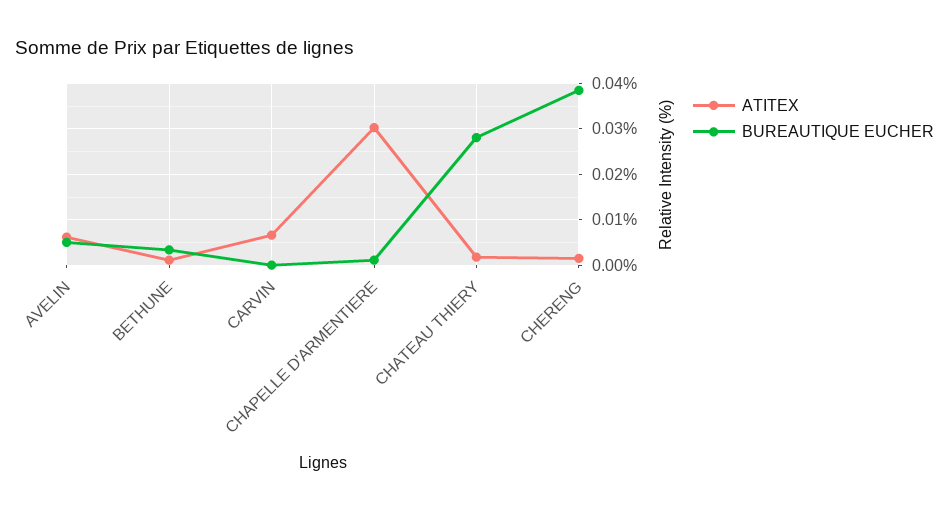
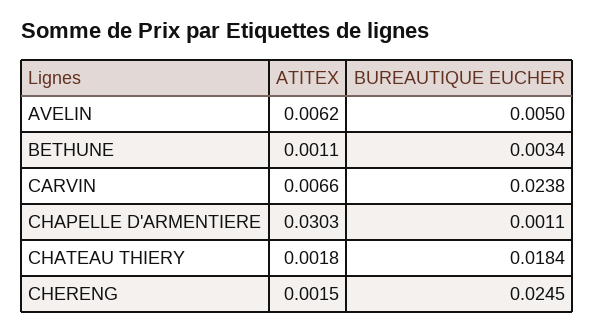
  {
    "ATITEX": {
      "AVELIN": 0.0062,
      "BETHUNE": 0.0011,
      "CARVIN": 0.0066,
      "CHAPELLE D'ARMENTIERE": 0.0303,
      "CHATEAU THIERY": 0.0018,
      "CHERENG": 0.0015
    },
    "BUREAUTIQUE EUCHER": {
      "AVELIN": 0.005,
      "BETHUNE": 0.0034,
-     "CARVIN": 0,
+     "CARVIN": 0.0238,
      "CHAPELLE D'ARMENTIERE": 0.0011,
-     "CHATEAU THIERY": 0.028,
+     "CHATEAU THIERY": 0.0184,
-     "CHERENG": 0.038
+     "CHERENG": 0.0245
    }
  }

